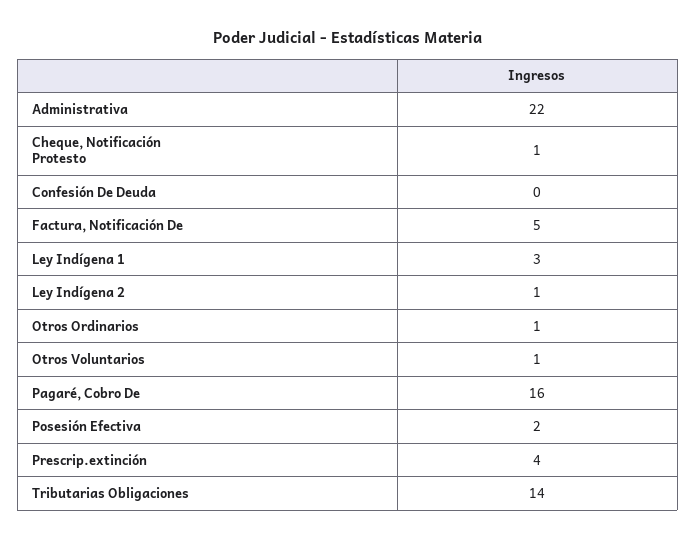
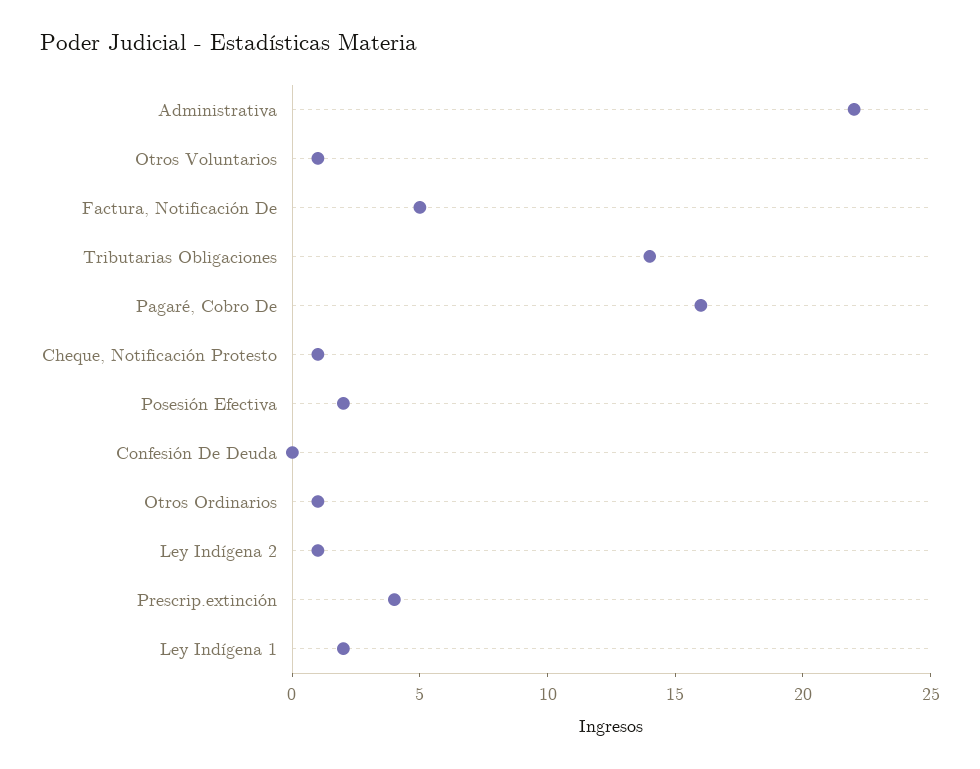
  {
    "Administrativa": 22,
    "Cheque, Notificación Protesto": 1,
    "Confesión De Deuda": 0,
    "Factura, Notificación De": 5,
-   "Ley Indígena 1": 3,
+   "Ley Indígena 1": 2,
    "Ley Indígena 2": 1,
    "Otros Ordinarios": 1,
    "Otros Voluntarios": 1,
    "Pagaré, Cobro De": 16,
    "Posesión Efectiva": 2,
    "Prescrip.extinción": 4,
    "Tributarias Obligaciones": 14
  }

